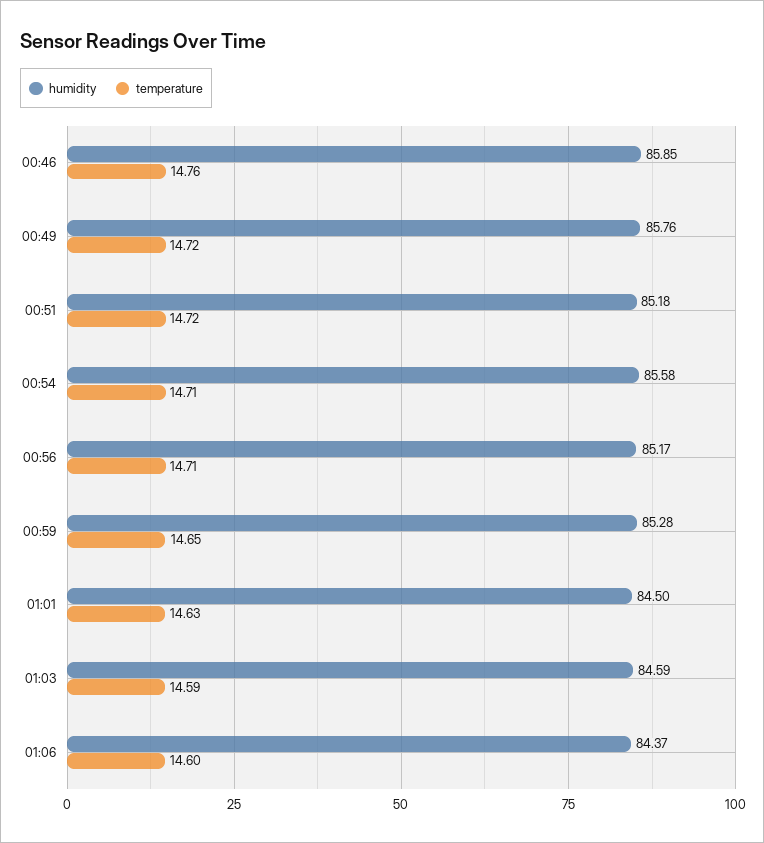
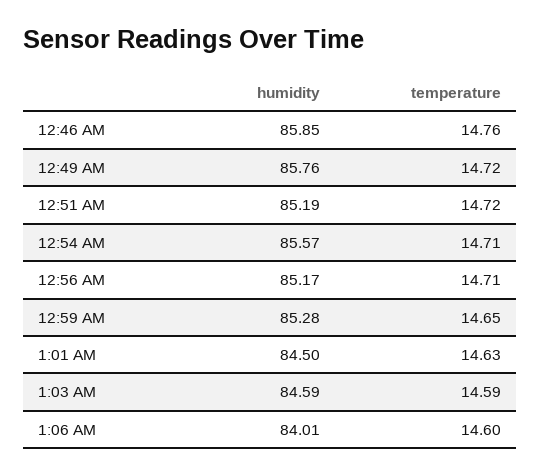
  {
    "humidity": {
      "00:46": 85.85,
      "00:49": 85.76,
-     "00:51": 85.18,
+     "00:51": 85.19,
-     "00:54": 85.58,
+     "00:54": 85.57,
      "00:56": 85.17,
      "00:59": 85.28,
      "01:01": 84.5,
      "01:03": 84.59,
-     "01:06": 84.37
+     "01:06": 84.01
    },
    "temperature": {
      "00:46": 14.76,
      "00:49": 14.72,
      "00:51": 14.72,
      "00:54": 14.71,
      "00:56": 14.71,
      "00:59": 14.65,
      "01:01": 14.63,
      "01:03": 14.59,
      "01:06": 14.6
    }
  }

